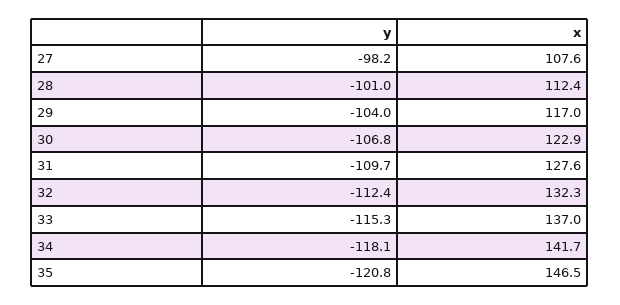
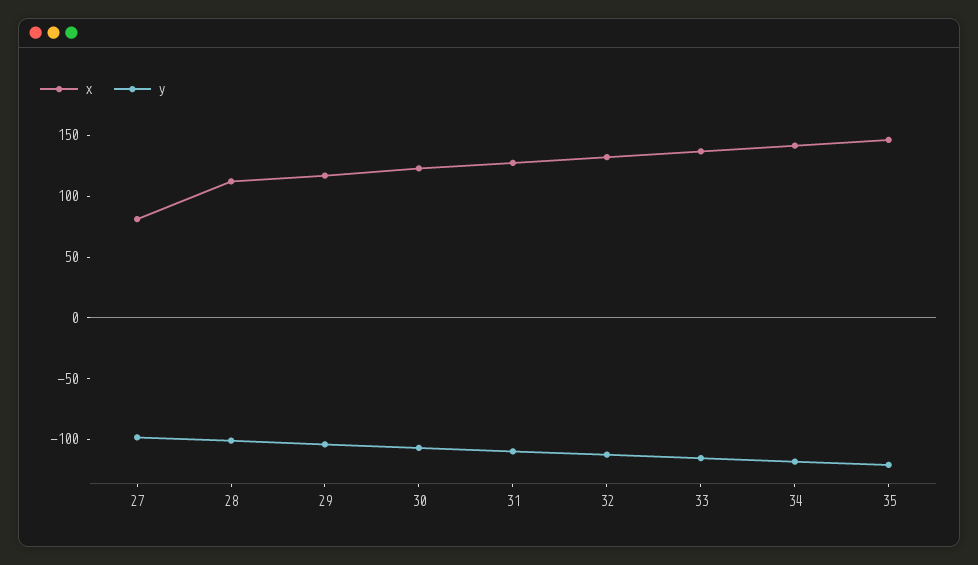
  {
    "y": {
      "27": -98.2,
      "28": -101,
      "29": -104,
      "30": -106.8,
      "31": -109.7,
      "32": -112.4,
      "33": -115.3,
      "34": -118.1,
      "35": -120.8
    },
    "x": {
-     "27": 107.6,
+     "27": 80,
      "28": 112.4,
      "29": 117,
      "30": 122.9,
      "31": 127.6,
      "32": 132.3,
      "33": 137,
      "34": 141.7,
      "35": 146.5
    }
  }

